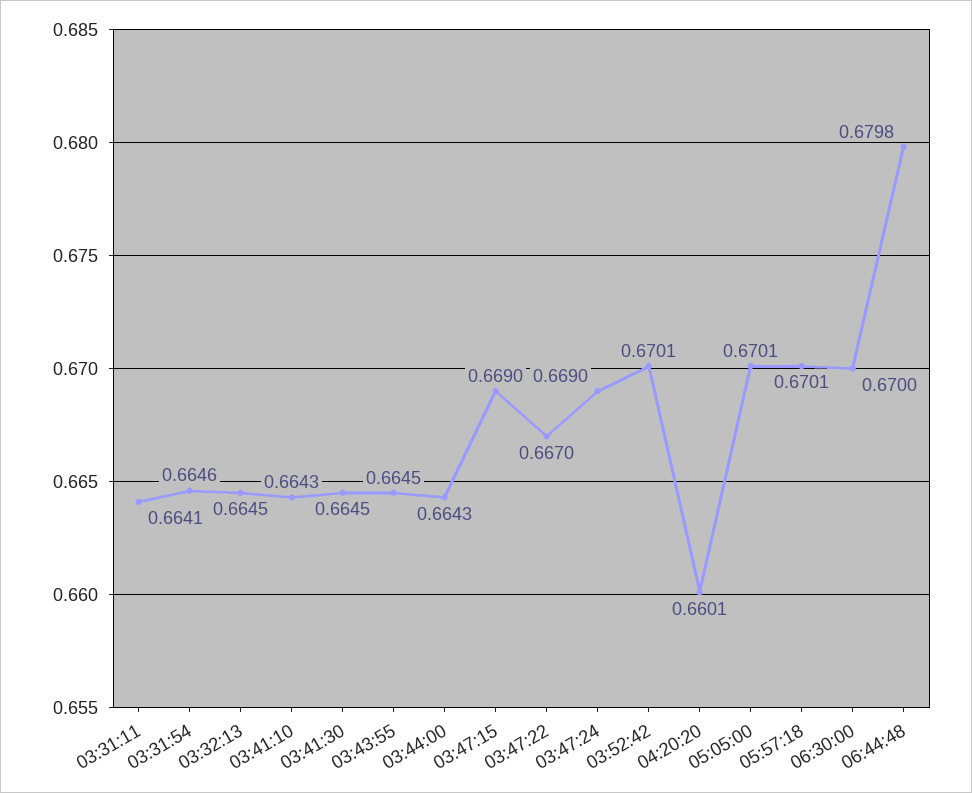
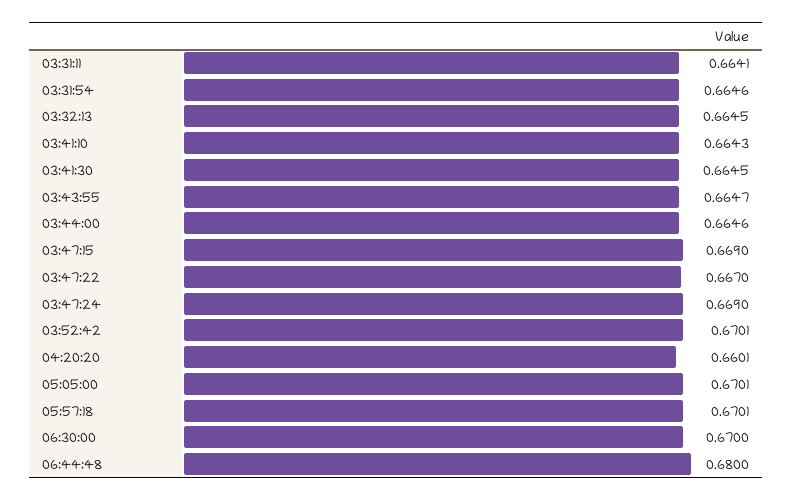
  {
    "03:31:11": 0.6641,
    "03:31:54": 0.6646,
    "03:32:13": 0.6645,
    "03:41:10": 0.6643,
    "03:41:30": 0.6645,
-   "03:43:55": 0.6645,
+   "03:43:55": 0.6647,
-   "03:44:00": 0.6643,
+   "03:44:00": 0.6646,
    "03:47:15": 0.669,
    "03:47:22": 0.667,
    "03:47:24": 0.669,
    "03:52:42": 0.6701,
    "04:20:20": 0.6601,
    "05:05:00": 0.6701,
    "05:57:18": 0.6701,
    "06:30:00": 0.67,
-   "06:44:48": 0.6798
+   "06:44:48": 0.68
  }

